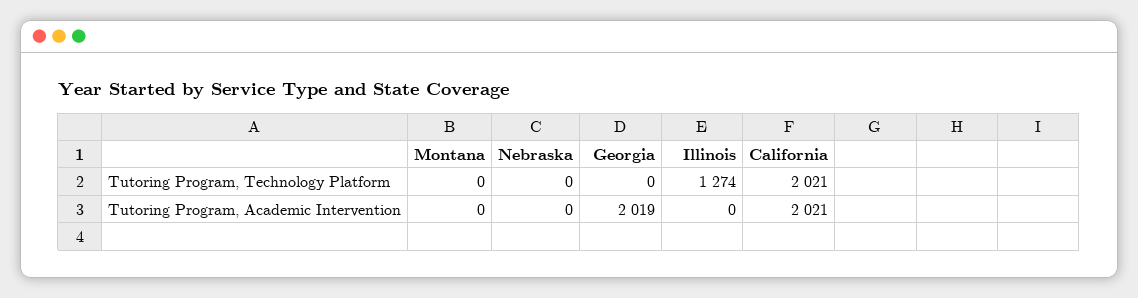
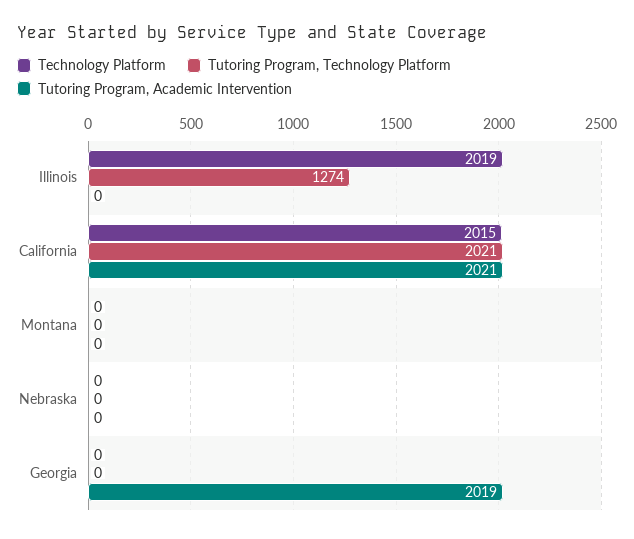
  {
    "Tutoring Program, Technology Platform": {
      "Montana": 0,
      "Nebraska": 0,
      "Georgia": 0,
      "Illinois": 1274,
      "California": 2021
    },
    "Tutoring Program, Academic Intervention": {
      "Montana": 0,
      "Nebraska": 0,
      "Georgia": 2019,
      "Illinois": 0,
      "California": 2021
-   }
+   },
+   "Technology Platform": {
+     "Illinois": 2019,
+     "California": 2015,
+     "Montana": 0,
+     "Nebraska": 0,
+     "Georgia": 0
+   }
  }

